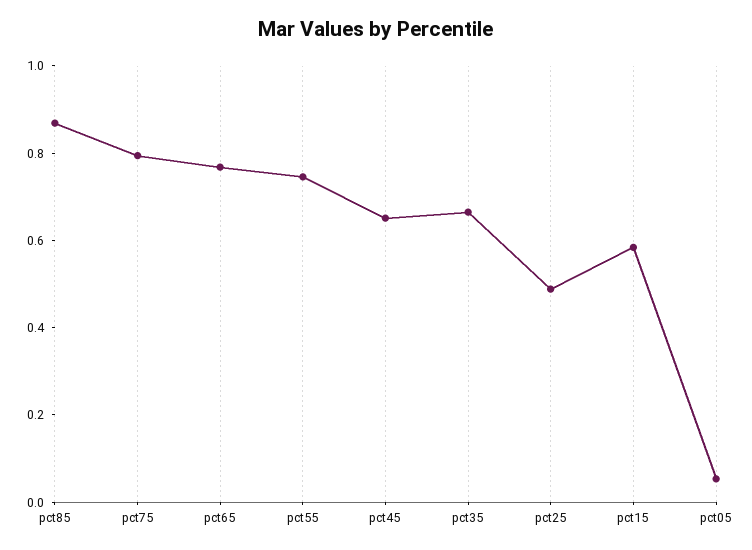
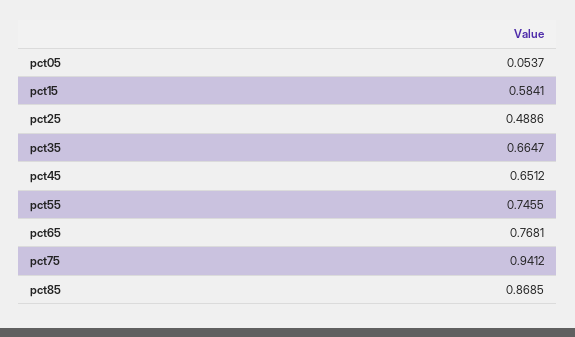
  {
    "pct85": 0.8685,
-   "pct75": 0.8,
+   "pct75": 0.9412,
    "pct65": 0.7681,
    "pct55": 0.7455,
    "pct45": 0.6512,
    "pct35": 0.6647,
    "pct25": 0.4886,
    "pct15": 0.5841,
    "pct05": 0.0537
  }

